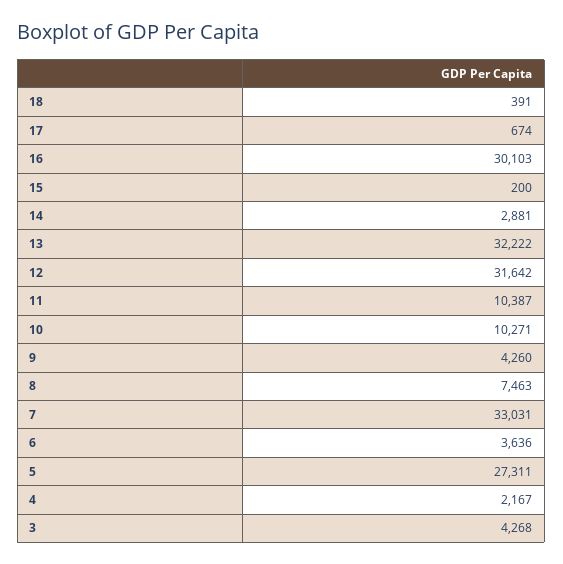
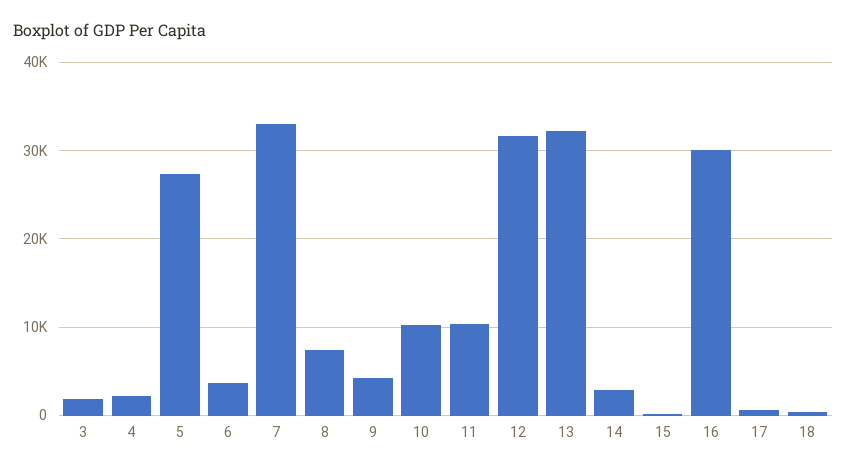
  {
    "18": 391,
    "17": 674,
    "16": 30103,
    "15": 200,
    "14": 2881,
    "13": 32222,
    "12": 31642,
    "11": 10387,
    "10": 10271,
    "9": 4260,
    "8": 7463,
    "7": 33031,
    "6": 3636,
    "5": 27311,
    "4": 2167,
-   "3": 4268
+   "3": 2000
  }

